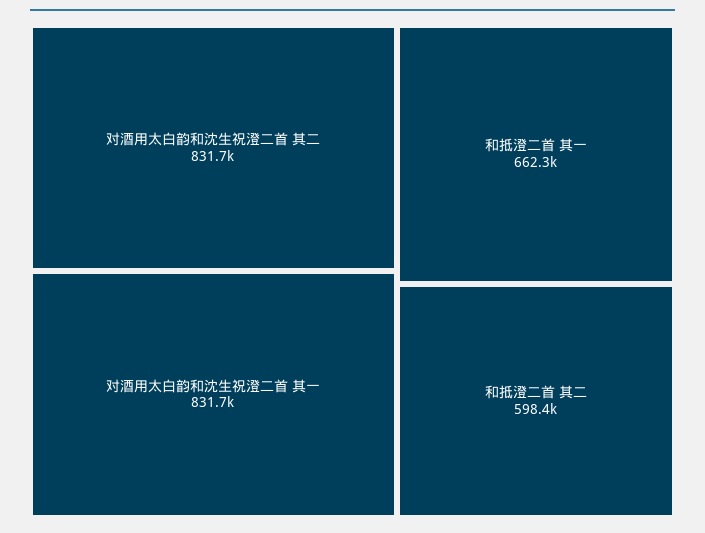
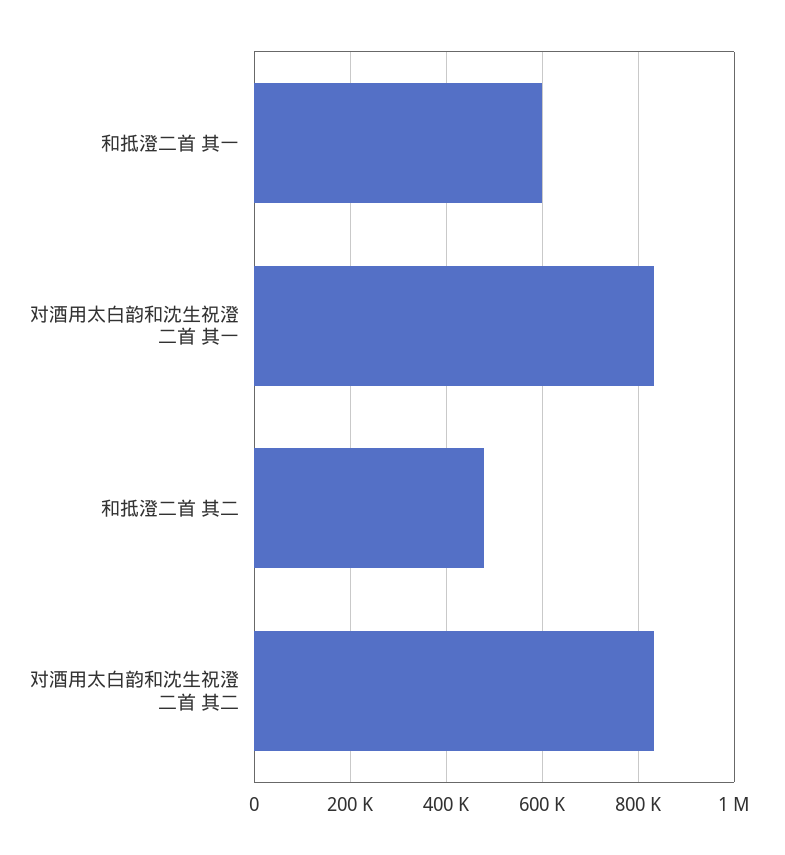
  {
    "对酒用太白韵和沈生祝澄二首 其二": 831700,
    "对酒用太白韵和沈生祝澄二首 其一": 831700,
-   "和抵澄二首 其一": 662300,
+   "和抵澄二首 其一": 600000,
-   "和抵澄二首 其二": 598400
+   "和抵澄二首 其二": 480000
  }

